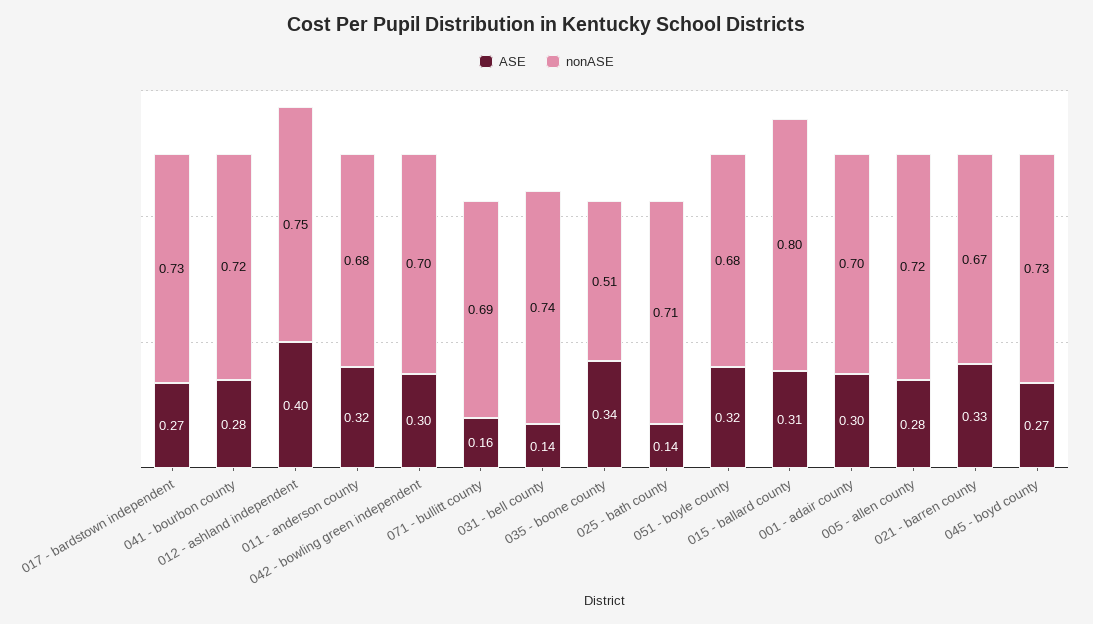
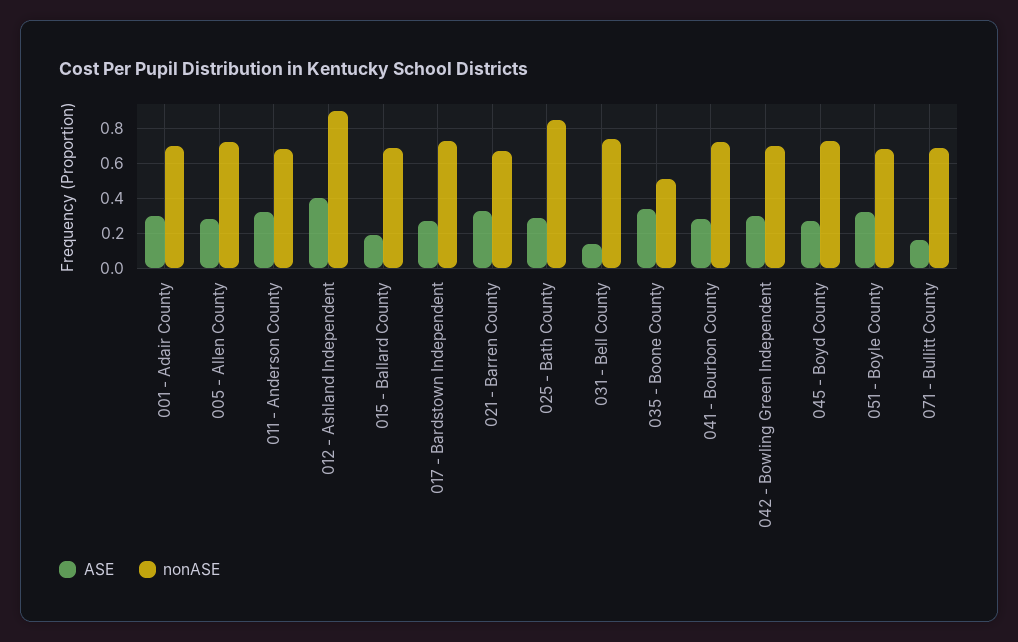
  {
    "ASE": {
      "017 - bardstown independent": 0.27,
      "041 - bourbon county": 0.28,
      "012 - ashland independent": 0.4,
      "011 - anderson county": 0.32,
      "042 - bowling green independent": 0.3,
      "071 - bullitt county": 0.16,
      "031 - bell county": 0.14,
      "035 - boone county": 0.34,
-     "025 - bath county": 0.14,
+     "025 - bath county": 0.3,
      "051 - boyle county": 0.32,
-     "015 - ballard county": 0.31,
+     "015 - ballard county": 0.2,
      "001 - adair county": 0.3,
      "005 - allen county": 0.28,
      "021 - barren county": 0.33,
      "045 - boyd county": 0.27
    },
    "nonASE": {
      "017 - bardstown independent": 0.73,
      "041 - bourbon county": 0.72,
-     "012 - ashland independent": 0.75,
+     "012 - ashland independent": 0.9,
      "011 - anderson county": 0.68,
      "042 - bowling green independent": 0.7,
      "071 - bullitt county": 0.69,
      "031 - bell county": 0.74,
      "035 - boone county": 0.51,
-     "025 - bath county": 0.71,
+     "025 - bath county": 0.85,
      "051 - boyle county": 0.68,
-     "015 - ballard county": 0.8,
+     "015 - ballard county": 0.7,
      "001 - adair county": 0.7,
      "005 - allen county": 0.72,
      "021 - barren county": 0.67,
      "045 - boyd county": 0.73
    }
  }

